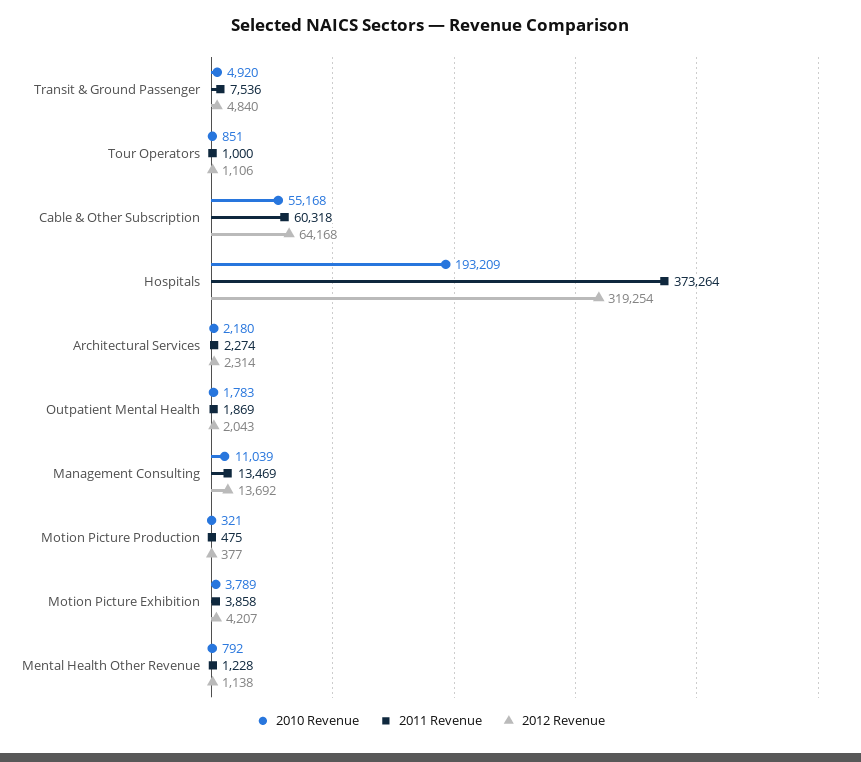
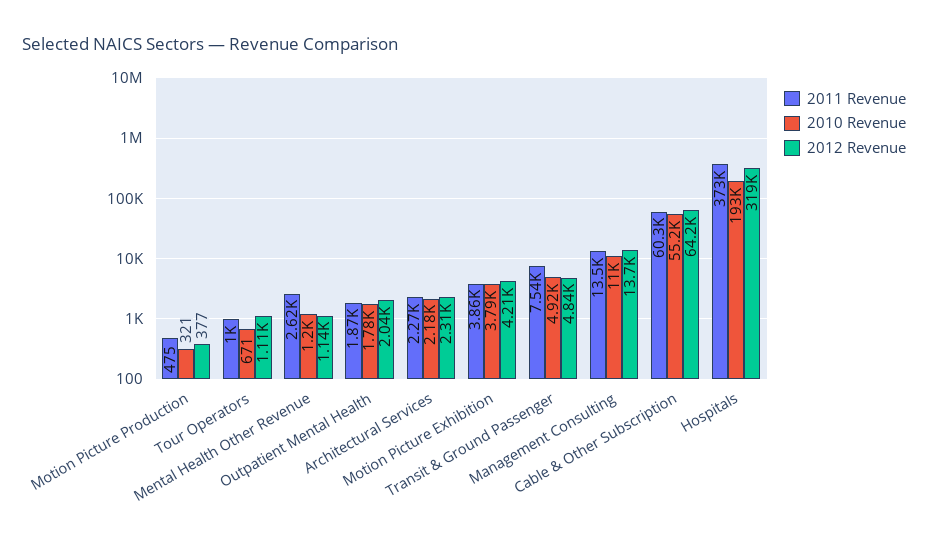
  {
    "2010 Revenue": {
      "Transit & Ground Passenger": 4920,
-     "Tour Operators": 851,
+     "Tour Operators": 671,
      "Cable & Other Subscription": 55168,
      "Hospitals": 193209,
      "Architectural Services": 2180,
      "Outpatient Mental Health": 1783,
      "Management Consulting": 11039,
      "Motion Picture Production": 321,
      "Motion Picture Exhibition": 3789,
-     "Mental Health Other Revenue": 792
+     "Mental Health Other Revenue": 1200
    },
    "2011 Revenue": {
      "Transit & Ground Passenger": 7536,
      "Tour Operators": 1000,
      "Cable & Other Subscription": 60318,
      "Hospitals": 373264,
      "Architectural Services": 2274,
      "Outpatient Mental Health": 1869,
      "Management Consulting": 13469,
      "Motion Picture Production": 475,
      "Motion Picture Exhibition": 3858,
-     "Mental Health Other Revenue": 1228
+     "Mental Health Other Revenue": 2620
    },
    "2012 Revenue": {
      "Transit & Ground Passenger": 4840,
      "Tour Operators": 1106,
      "Cable & Other Subscription": 64168,
      "Hospitals": 319254,
      "Architectural Services": 2314,
      "Outpatient Mental Health": 2043,
      "Management Consulting": 13692,
      "Motion Picture Production": 377,
      "Motion Picture Exhibition": 4207,
      "Mental Health Other Revenue": 1138
    }
  }

